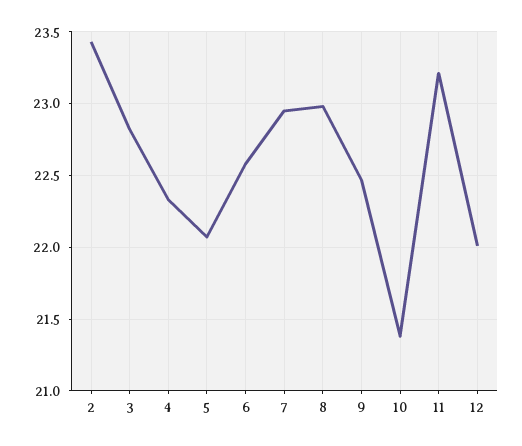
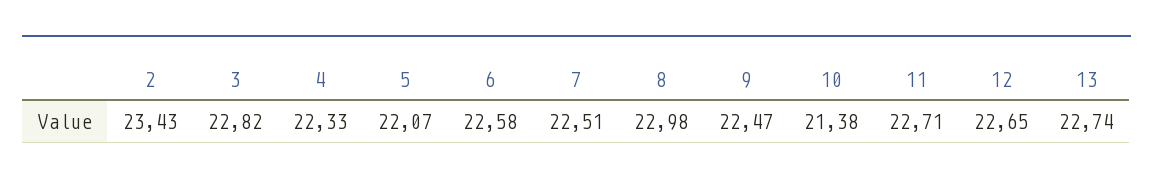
  {
    "2": 23.43,
    "3": 22.82,
    "4": 22.33,
    "5": 22.07,
    "6": 22.58,
-   "7": 22.95,
+   "7": 22.51,
    "8": 22.98,
    "9": 22.47,
    "10": 21.38,
-   "11": 23.2,
+   "11": 22.71,
-   "12": 22
+   "12": 22.65,
+   "13": 22.74
  }

